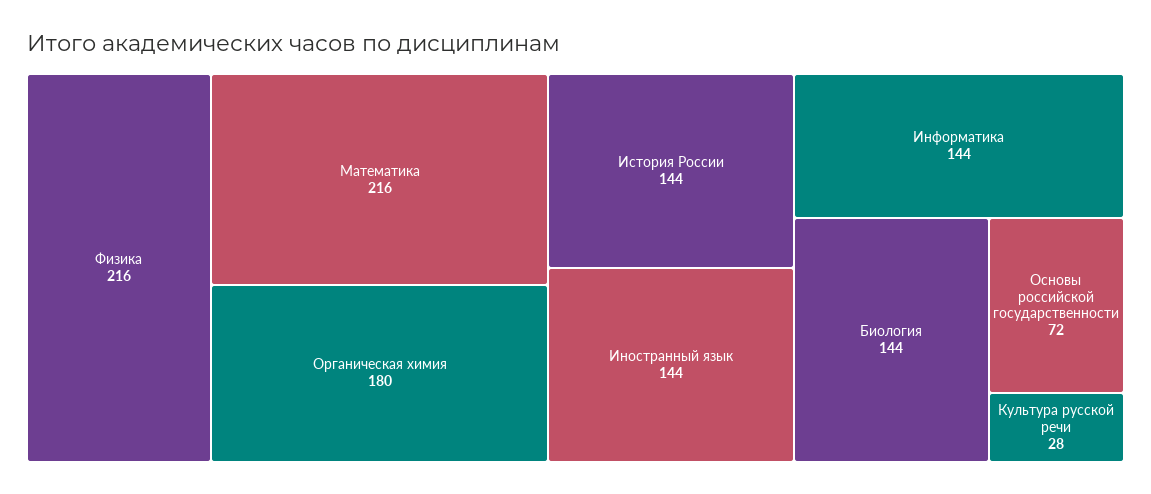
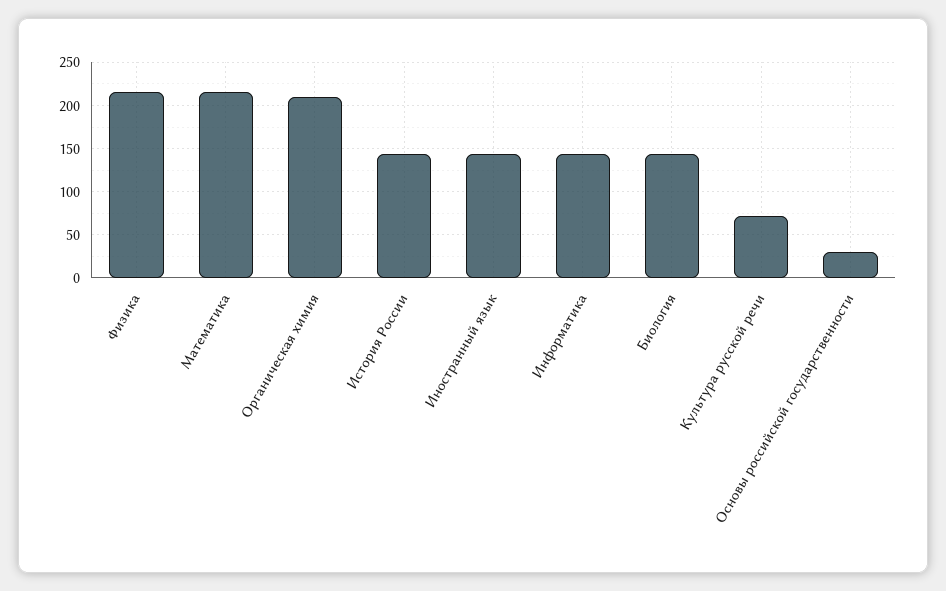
  {
    "Физика": 216,
    "Математика": 216,
-   "Органическая химия": 180,
+   "Органическая химия": 210,
    "История России": 144,
    "Иностранный язык": 144,
    "Информатика": 144,
    "Биология": 144,
-   "Основы российской государственности": 72,
+   "Основы российской государственности": 30,
-   "Культура русской речи": 28
+   "Культура русской речи": 70
  }

